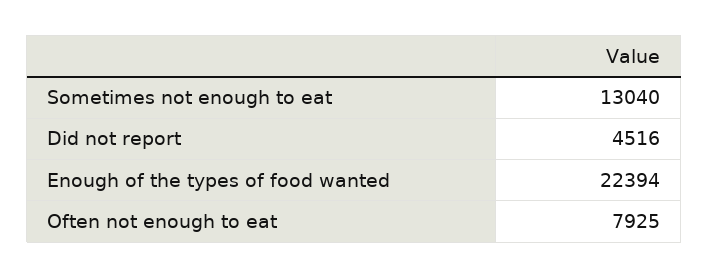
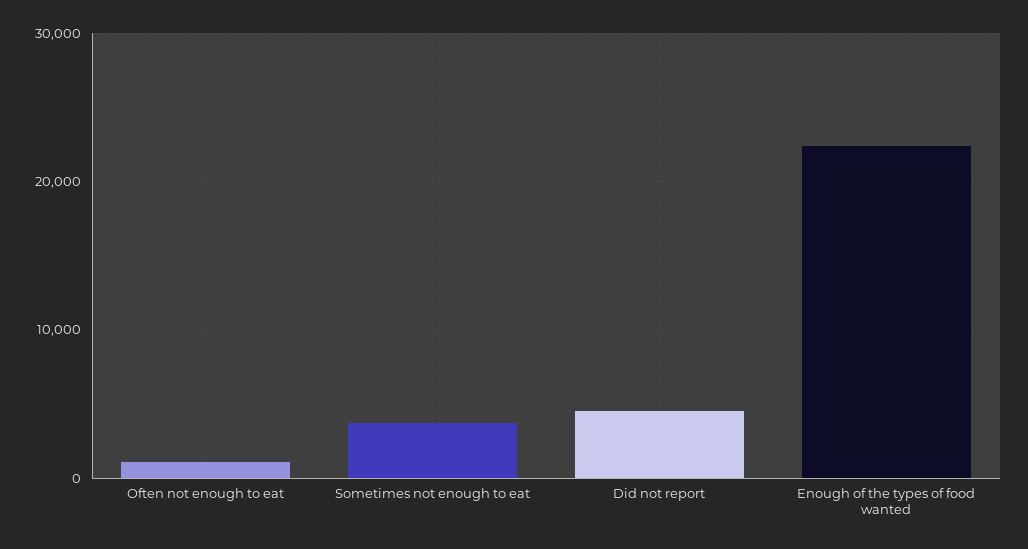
  {
-   "Sometimes not enough to eat": 13040,
+   "Sometimes not enough to eat": 4000,
    "Did not report": 4516,
    "Enough of the types of food wanted": 22394,
-   "Often not enough to eat": 7925
+   "Often not enough to eat": 1000
  }

